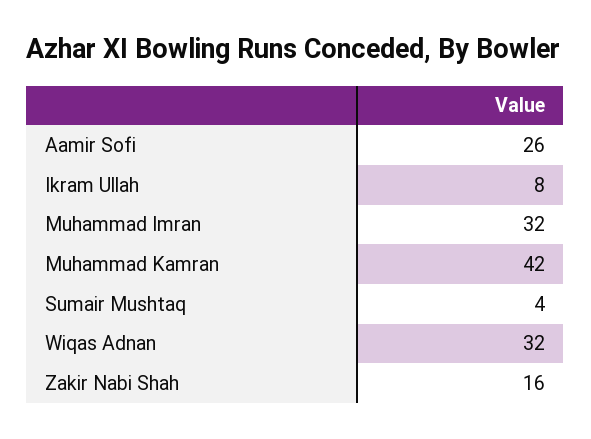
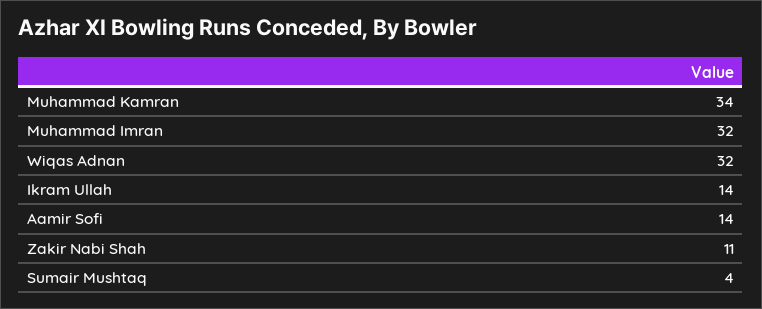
  {
-   "Aamir Sofi": 26,
+   "Aamir Sofi": 14,
-   "Ikram Ullah": 8,
+   "Ikram Ullah": 14,
    "Muhammad Imran": 32,
-   "Muhammad Kamran": 42,
+   "Muhammad Kamran": 34,
    "Sumair Mushtaq": 4,
    "Wiqas Adnan": 32,
-   "Zakir Nabi Shah": 16
+   "Zakir Nabi Shah": 11
  }

